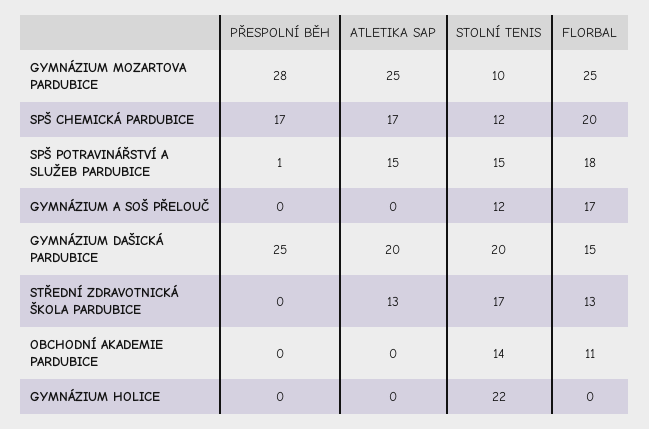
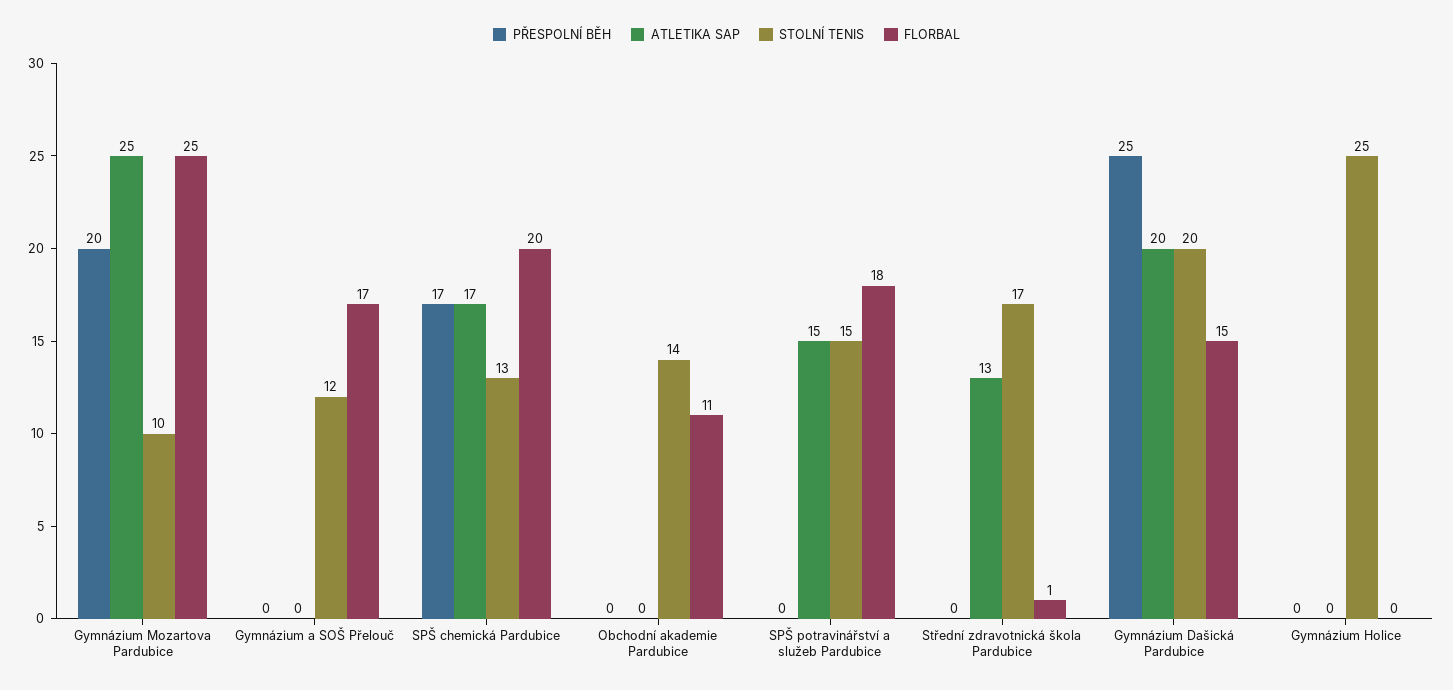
  {
    "PŘESPOLNÍ BĚH": {
-     "GYMNÁZIUM MOZARTOVA PARDUBICE": 28,
+     "GYMNÁZIUM MOZARTOVA PARDUBICE": 20,
      "SPŠ CHEMICKÁ PARDUBICE": 17,
-     "SPŠ POTRAVINÁŘSTVÍ A SLUŽEB PARDUBICE": 1,
+     "SPŠ POTRAVINÁŘSTVÍ A SLUŽEB PARDUBICE": 0,
      "GYMNÁZIUM A SOŠ PŘELOUČ": 0,
      "GYMNÁZIUM DAŠICKÁ PARDUBICE": 25,
      "STŘEDNÍ ZDRAVOTNICKÁ ŠKOLA PARDUBICE": 0,
      "OBCHODNÍ AKADEMIE PARDUBICE": 0,
      "GYMNÁZIUM HOLICE": 0
    },
    "ATLETIKA SAP": {
      "GYMNÁZIUM MOZARTOVA PARDUBICE": 25,
      "SPŠ CHEMICKÁ PARDUBICE": 17,
      "SPŠ POTRAVINÁŘSTVÍ A SLUŽEB PARDUBICE": 15,
      "GYMNÁZIUM A SOŠ PŘELOUČ": 0,
      "GYMNÁZIUM DAŠICKÁ PARDUBICE": 20,
      "STŘEDNÍ ZDRAVOTNICKÁ ŠKOLA PARDUBICE": 13,
      "OBCHODNÍ AKADEMIE PARDUBICE": 0,
      "GYMNÁZIUM HOLICE": 0
    },
    "STOLNÍ TENIS": {
      "GYMNÁZIUM MOZARTOVA PARDUBICE": 10,
-     "SPŠ CHEMICKÁ PARDUBICE": 12,
+     "SPŠ CHEMICKÁ PARDUBICE": 13,
      "SPŠ POTRAVINÁŘSTVÍ A SLUŽEB PARDUBICE": 15,
      "GYMNÁZIUM A SOŠ PŘELOUČ": 12,
      "GYMNÁZIUM DAŠICKÁ PARDUBICE": 20,
      "STŘEDNÍ ZDRAVOTNICKÁ ŠKOLA PARDUBICE": 17,
      "OBCHODNÍ AKADEMIE PARDUBICE": 14,
-     "GYMNÁZIUM HOLICE": 22
+     "GYMNÁZIUM HOLICE": 25
    },
    "FLORBAL": {
      "GYMNÁZIUM MOZARTOVA PARDUBICE": 25,
      "SPŠ CHEMICKÁ PARDUBICE": 20,
      "SPŠ POTRAVINÁŘSTVÍ A SLUŽEB PARDUBICE": 18,
      "GYMNÁZIUM A SOŠ PŘELOUČ": 17,
      "GYMNÁZIUM DAŠICKÁ PARDUBICE": 15,
-     "STŘEDNÍ ZDRAVOTNICKÁ ŠKOLA PARDUBICE": 13,
+     "STŘEDNÍ ZDRAVOTNICKÁ ŠKOLA PARDUBICE": 1,
      "OBCHODNÍ AKADEMIE PARDUBICE": 11,
      "GYMNÁZIUM HOLICE": 0
    }
  }

